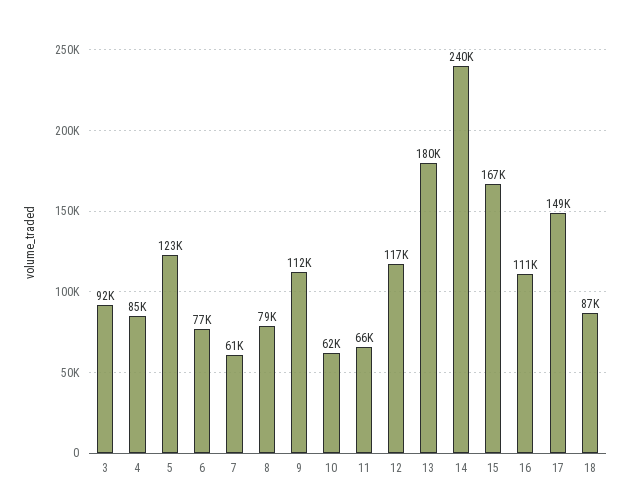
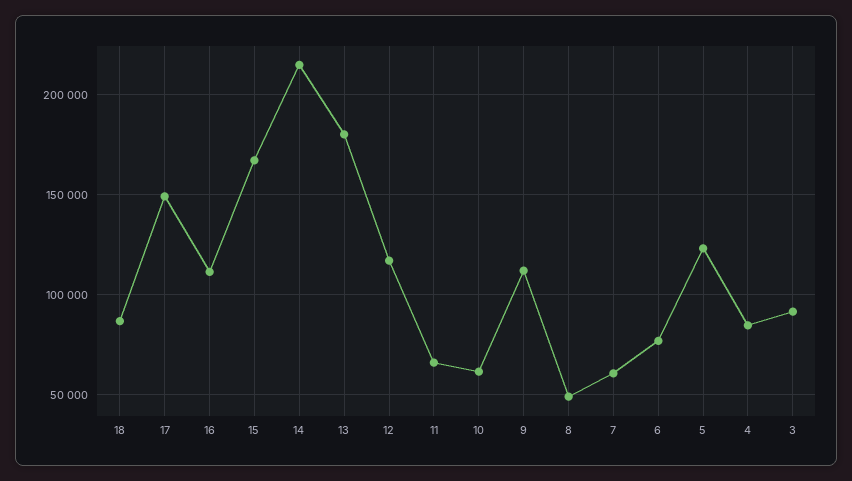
  {
    "3": 92000,
    "4": 85000,
    "5": 123000,
    "6": 77000,
    "7": 61000,
-   "8": 79000,
+   "8": 50000,
    "9": 112000,
    "10": 62000,
    "11": 66000,
    "12": 117000,
    "13": 180000,
-   "14": 240000,
+   "14": 215000,
    "15": 167000,
    "16": 111000,
    "17": 149000,
    "18": 87000
  }

